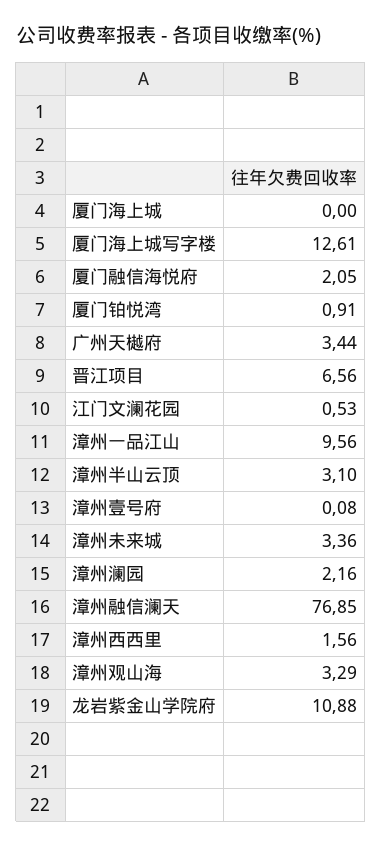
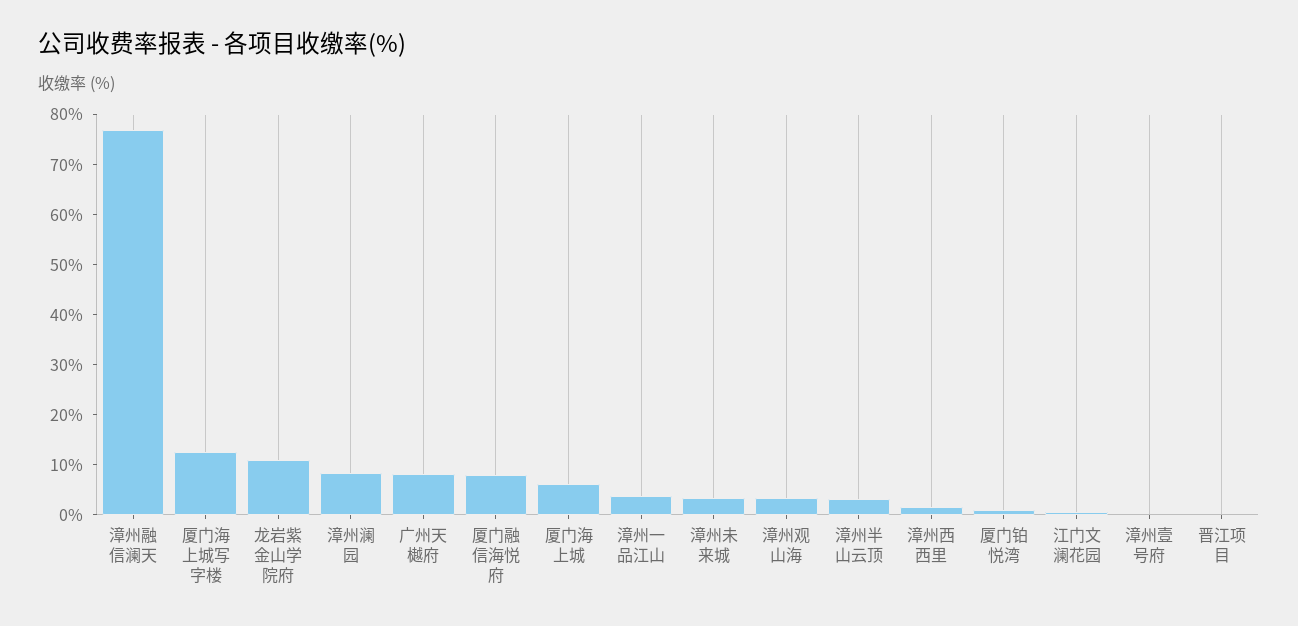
  {
-   "厦门海上城": 0,
+   "厦门海上城": 6,
    "厦门海上城写字楼": 12.61,
-   "厦门融信海悦府": 2.05,
+   "厦门融信海悦府": 8,
    "厦门铂悦湾": 0.91,
-   "广州天樾府": 3.44,
+   "广州天樾府": 8,
-   "晋江项目": 6.56,
+   "晋江项目": 0,
    "江门文澜花园": 0.53,
-   "漳州一品江山": 9.56,
+   "漳州一品江山": 4,
    "漳州半山云顶": 3.1,
    "漳州壹号府": 0.08,
    "漳州未来城": 3.36,
-   "漳州澜园": 2.16,
+   "漳州澜园": 8,
    "漳州融信澜天": 76.85,
    "漳州西西里": 1.56,
    "漳州观山海": 3.29,
    "龙岩紫金山学院府": 10.88
  }

